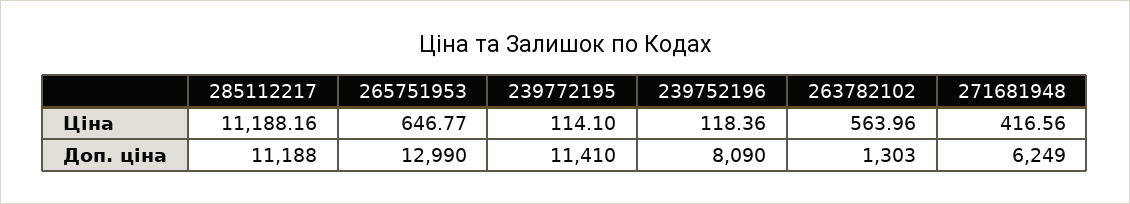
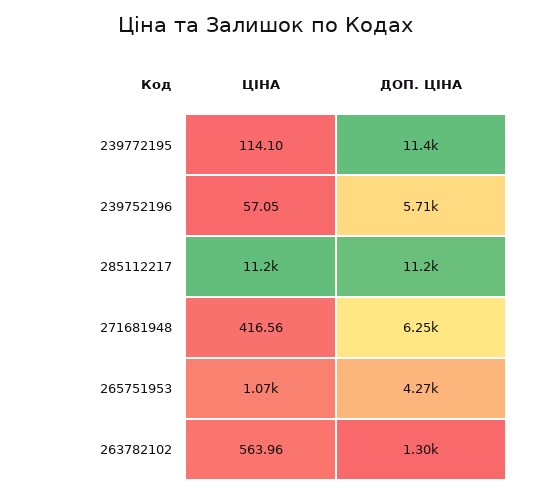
  {
    "285112217": {
      "Ціна": 11188.16,
      "Доп. ціна": 11188
    },
    "265751953": {
-     "Ціна": 646.77,
+     "Ціна": 1070,
-     "Доп. ціна": 12990
+     "Доп. ціна": 4270
    },
    "239772195": {
      "Ціна": 114.1,
      "Доп. ціна": 11410
    },
    "239752196": {
-     "Ціна": 118.36,
+     "Ціна": 57.05,
-     "Доп. ціна": 8090
+     "Доп. ціна": 5710
    },
    "263782102": {
      "Ціна": 563.96,
      "Доп. ціна": 1303
    },
    "271681948": {
      "Ціна": 416.56,
      "Доп. ціна": 6249
    }
  }

